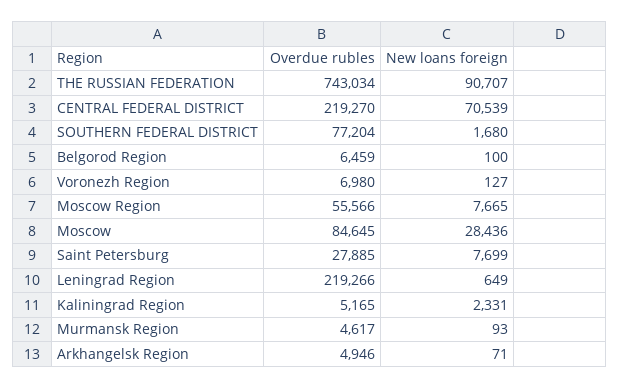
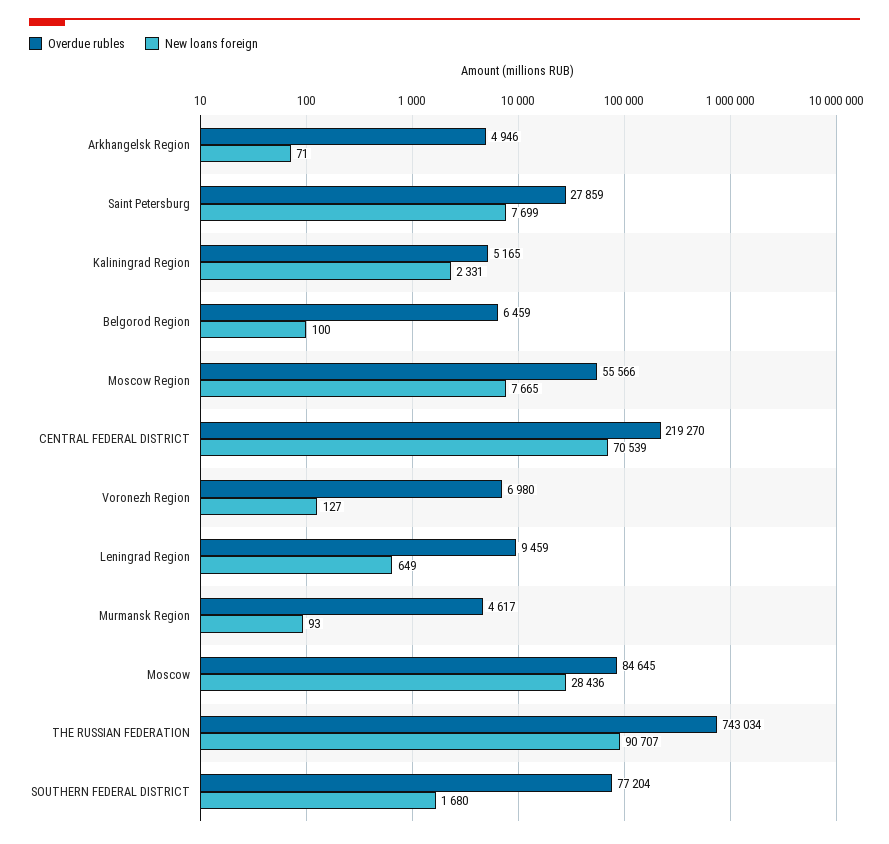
  {
    "Overdue rubles": {
      "THE RUSSIAN FEDERATION": 743034,
      "CENTRAL FEDERAL DISTRICT": 219270,
      "SOUTHERN FEDERAL DISTRICT": 77204,
      "Belgorod Region": 6459,
      "Voronezh Region": 6980,
      "Moscow Region": 55566,
      "Moscow": 84645,
-     "Saint Petersburg": 27885,
+     "Saint Petersburg": 27859,
-     "Leningrad Region": 219266,
+     "Leningrad Region": 9459,
      "Kaliningrad Region": 5165,
      "Murmansk Region": 4617,
      "Arkhangelsk Region": 4946
    },
    "New loans foreign": {
      "THE RUSSIAN FEDERATION": 90707,
      "CENTRAL FEDERAL DISTRICT": 70539,
      "SOUTHERN FEDERAL DISTRICT": 1680,
      "Belgorod Region": 100,
      "Voronezh Region": 127,
      "Moscow Region": 7665,
      "Moscow": 28436,
      "Saint Petersburg": 7699,
      "Leningrad Region": 649,
      "Kaliningrad Region": 2331,
      "Murmansk Region": 93,
      "Arkhangelsk Region": 71
    }
  }

